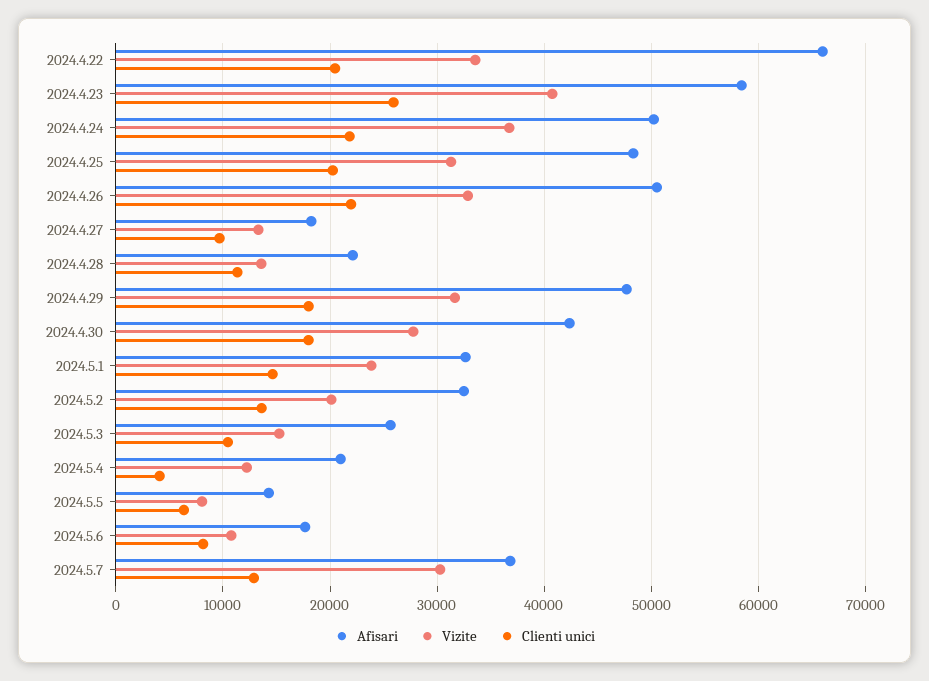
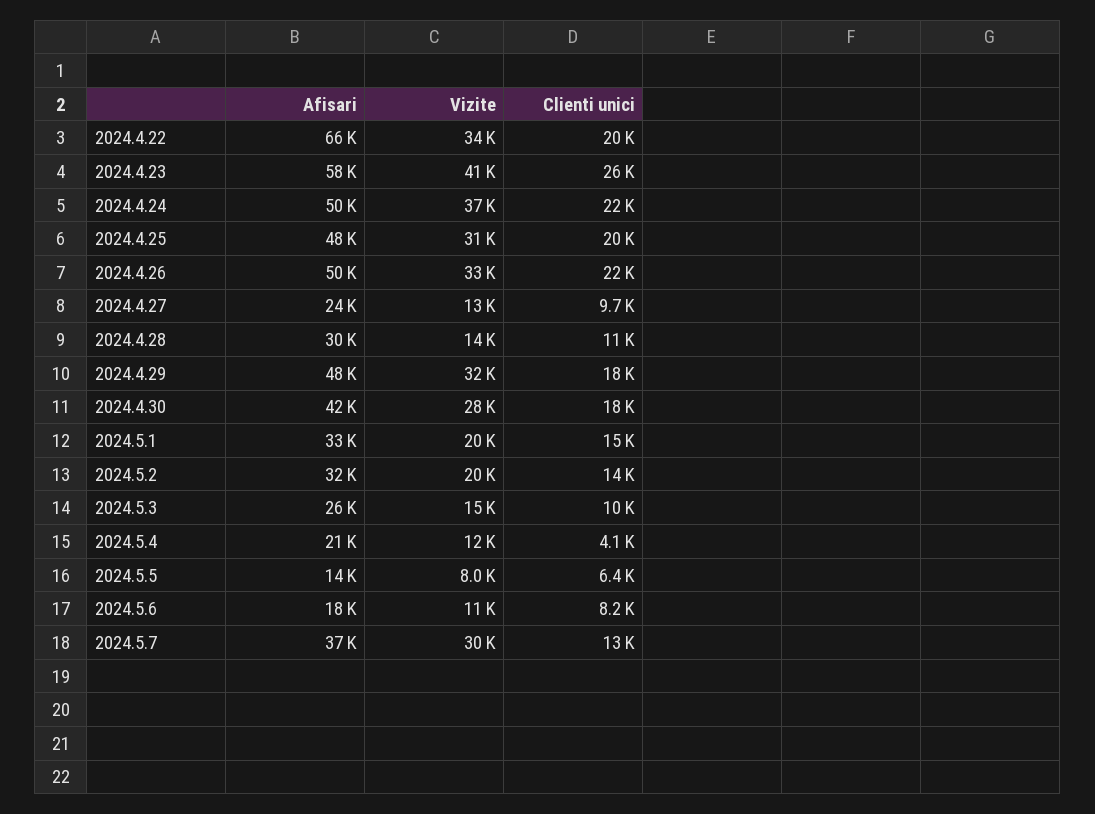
  {
    "Afisari": {
      "2024.4.22": 66000,
      "2024.4.23": 58000,
      "2024.4.24": 50000,
      "2024.4.25": 48000,
      "2024.4.26": 50000,
-     "2024.4.27": 18000,
+     "2024.4.27": 24000,
-     "2024.4.28": 22000,
+     "2024.4.28": 30000,
      "2024.4.29": 48000,
      "2024.4.30": 42000,
      "2024.5.1": 33000,
      "2024.5.2": 32000,
      "2024.5.3": 26000,
      "2024.5.4": 21000,
      "2024.5.5": 14000,
      "2024.5.6": 18000,
      "2024.5.7": 37000
    },
    "Vizite": {
      "2024.4.22": 34000,
      "2024.4.23": 41000,
      "2024.4.24": 37000,
      "2024.4.25": 31000,
      "2024.4.26": 33000,
      "2024.4.27": 13000,
      "2024.4.28": 14000,
      "2024.4.29": 32000,
      "2024.4.30": 28000,
-     "2024.5.1": 24000,
+     "2024.5.1": 20000,
      "2024.5.2": 20000,
      "2024.5.3": 15000,
      "2024.5.4": 12000,
      "2024.5.5": 8000,
      "2024.5.6": 11000,
      "2024.5.7": 30000
    },
    "Clienti unici": {
      "2024.4.22": 20000,
      "2024.4.23": 26000,
      "2024.4.24": 22000,
      "2024.4.25": 20000,
      "2024.4.26": 22000,
      "2024.4.27": 9700,
      "2024.4.28": 11000,
      "2024.4.29": 18000,
      "2024.4.30": 18000,
      "2024.5.1": 15000,
      "2024.5.2": 14000,
      "2024.5.3": 10000,
      "2024.5.4": 4100,
      "2024.5.5": 6400,
      "2024.5.6": 8200,
      "2024.5.7": 13000
    }
  }

